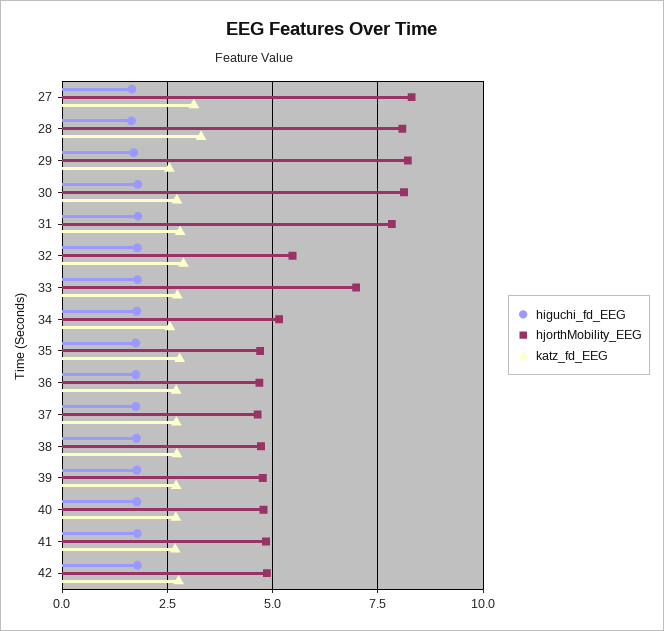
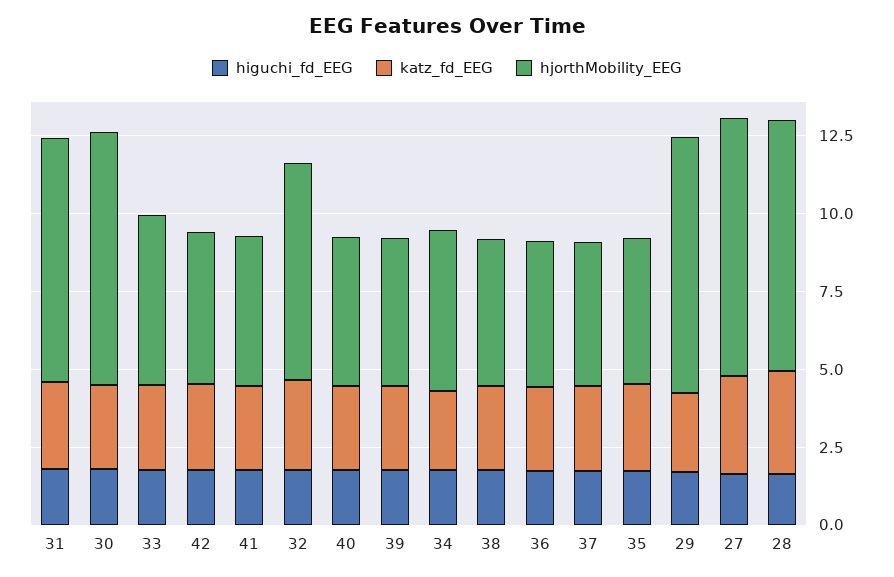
  {
    "higuchi_fd_EEG": {
      "27": 1.75,
      "28": 1.75,
      "29": 1.75,
      "30": 1.75,
      "31": 1.75,
      "32": 1.75,
      "33": 1.75,
      "34": 1.75,
      "35": 1.75,
      "36": 1.75,
      "37": 1.75,
      "38": 1.75,
      "39": 1.75,
      "40": 1.75,
      "41": 1.75,
      "42": 1.75
    },
    "hjorthMobility_EEG": {
      "27": 8.25,
      "28": 8,
      "29": 8.25,
      "30": 8,
      "31": 7.75,
-     "32": 5.5,
+     "32": 7,
-     "33": 7,
+     "33": 5.5,
      "34": 5.25,
      "35": 4.75,
      "36": 4.75,
      "37": 4.75,
      "38": 4.75,
      "39": 4.75,
      "40": 4.75,
      "41": 4.75,
      "42": 4.75
    },
    "katz_fd_EEG": {
      "27": 3,
      "28": 3.25,
      "29": 2.5,
      "30": 2.75,
      "31": 2.75,
      "32": 2.75,
      "33": 2.75,
      "34": 2.5,
      "35": 2.75,
      "36": 2.75,
      "37": 2.75,
      "38": 2.75,
      "39": 2.75,
      "40": 2.75,
      "41": 2.75,
      "42": 2.75
    }
  }

